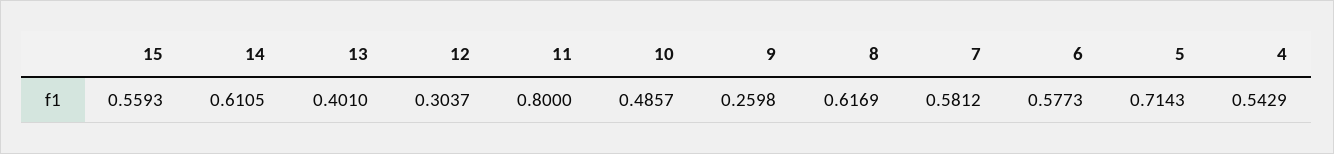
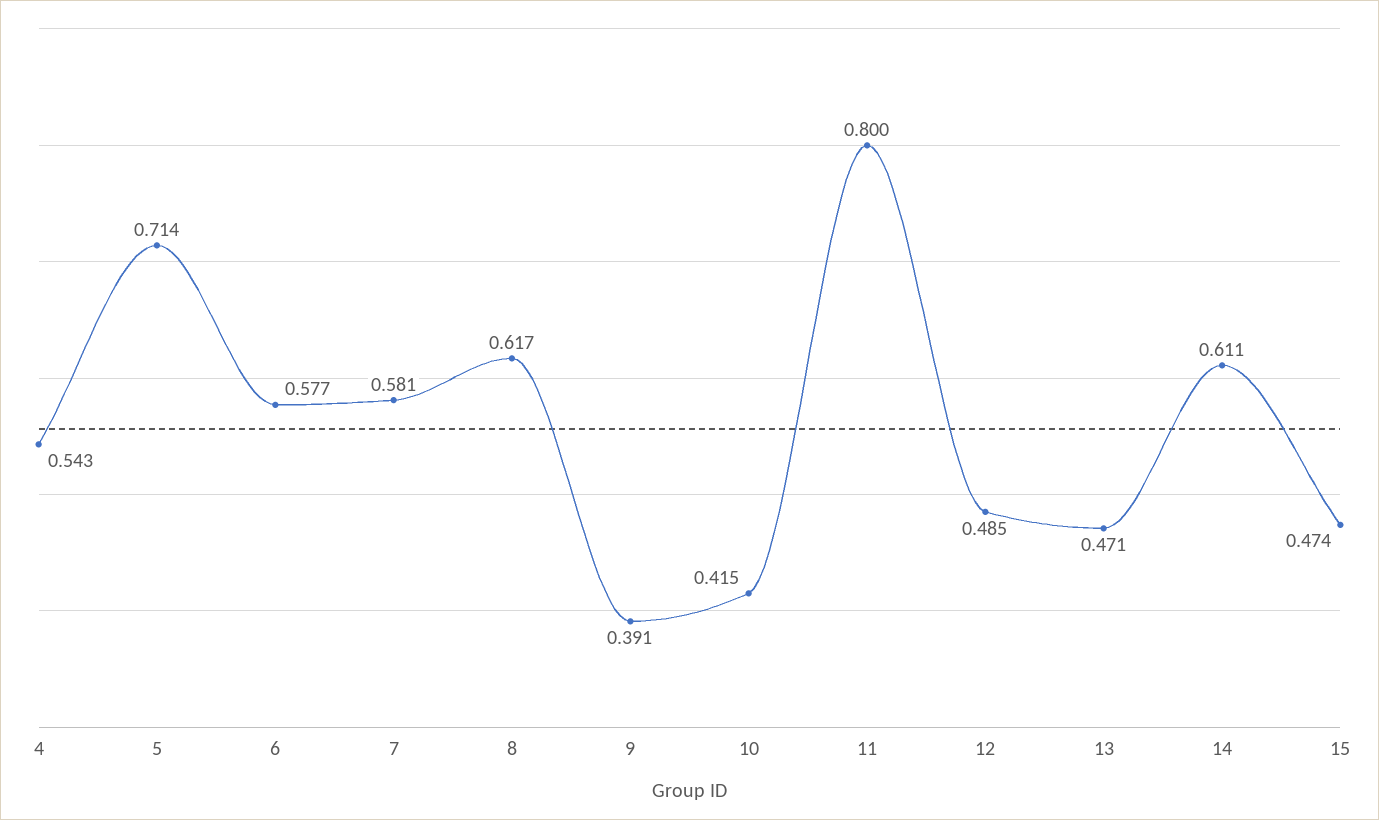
  {
-   "15": 0.5593,
+   "15": 0.474,
    "14": 0.6105,
-   "13": 0.401,
+   "13": 0.471,
-   "12": 0.3037,
+   "12": 0.485,
    "11": 0.8,
-   "10": 0.4857,
+   "10": 0.415,
-   "9": 0.2598,
+   "9": 0.391,
    "8": 0.6169,
    "7": 0.5812,
    "6": 0.5773,
    "5": 0.7143,
    "4": 0.5429
  }

